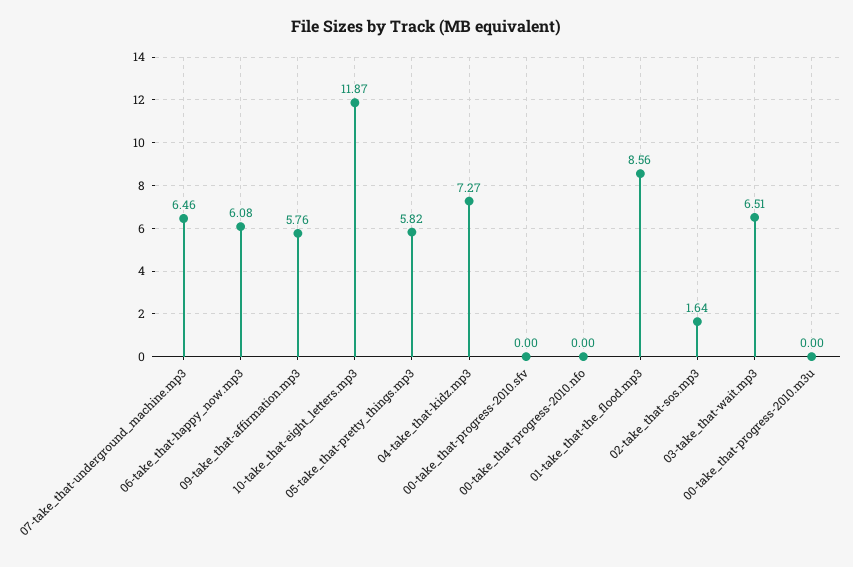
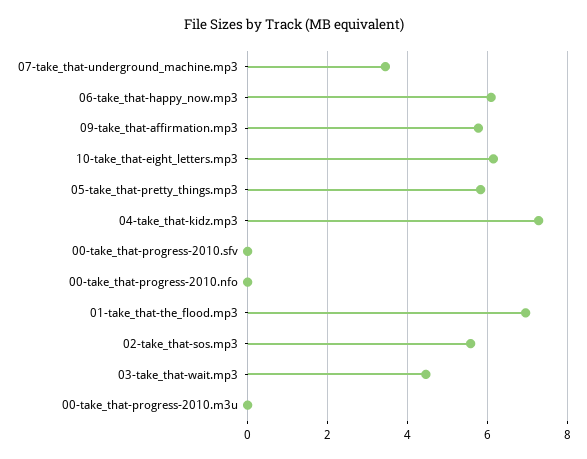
  {
-   "07-take_that-underground_machine.mp3": 6.46,
+   "07-take_that-underground_machine.mp3": 3.4,
    "06-take_that-happy_now.mp3": 6.08,
    "09-take_that-affirmation.mp3": 5.76,
-   "10-take_that-eight_letters.mp3": 11.87,
+   "10-take_that-eight_letters.mp3": 6.2,
    "05-take_that-pretty_things.mp3": 5.82,
    "04-take_that-kidz.mp3": 7.27,
    "00-take_that-progress-2010.sfv": 0,
    "00-take_that-progress-2010.nfo": 0,
-   "01-take_that-the_flood.mp3": 8.56,
+   "01-take_that-the_flood.mp3": 7,
-   "02-take_that-sos.mp3": 1.64,
+   "02-take_that-sos.mp3": 5.6,
-   "03-take_that-wait.mp3": 6.51,
+   "03-take_that-wait.mp3": 4.4,
    "00-take_that-progress-2010.m3u": 0
  }

